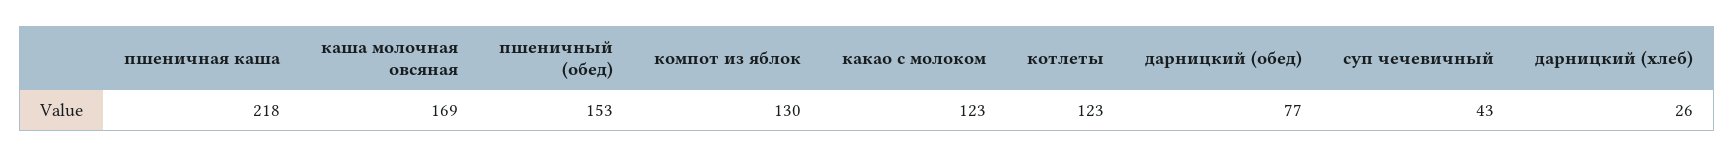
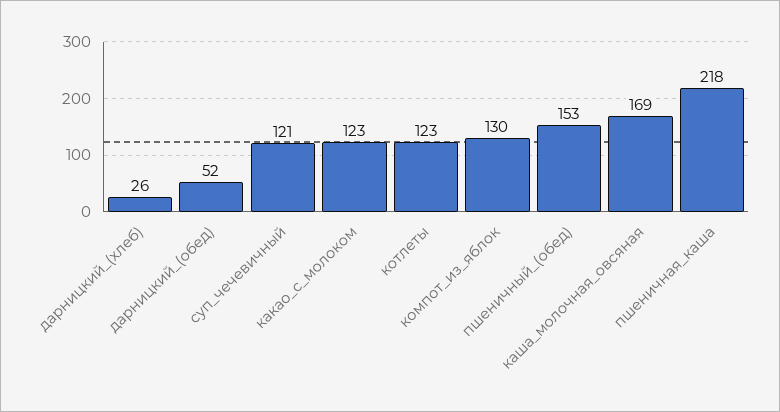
  {
    "пшеничная каша": 218,
    "каша молочная овсяная": 169,
    "пшеничный (обед)": 153,
    "компот из яблок": 130,
    "какао с молоком": 123,
    "котлеты": 123,
-   "дарницкий (обед)": 77,
+   "дарницкий (обед)": 52,
-   "суп чечевичный": 43,
+   "суп чечевичный": 121,
    "дарницкий (хлеб)": 26
  }

